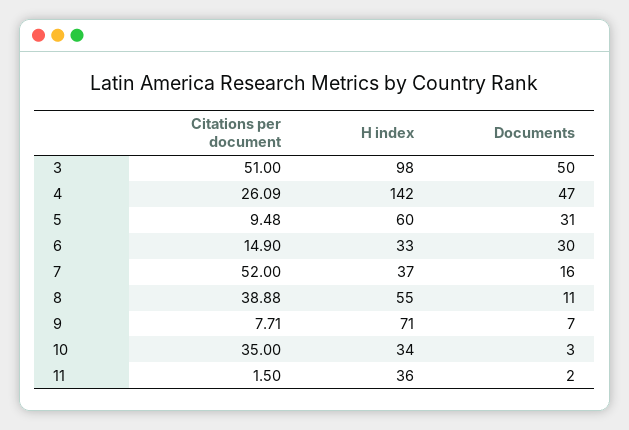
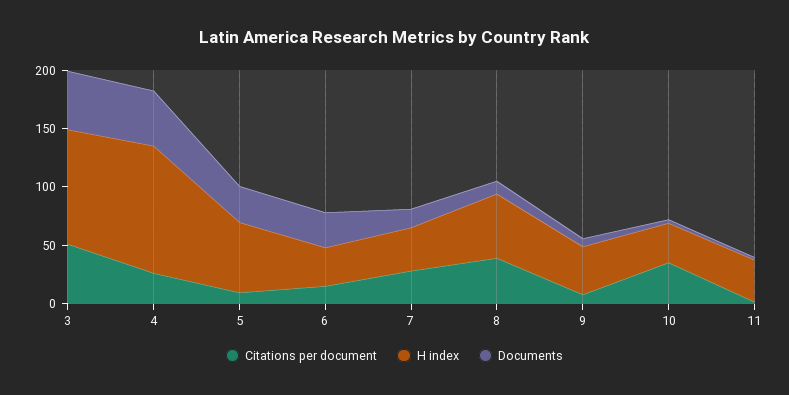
  {
    "Citations per document": {
      "3": 51,
      "4": 26.09,
      "5": 9.48,
      "6": 14.9,
-     "7": 52,
+     "7": 30,
      "8": 38.88,
      "9": 7.71,
      "10": 35,
      "11": 1.5
    },
    "H index": {
      "3": 98,
-     "4": 142,
+     "4": 110,
      "5": 60,
      "6": 33,
      "7": 37,
      "8": 55,
-     "9": 71,
+     "9": 40,
      "10": 34,
      "11": 36
    },
    "Documents": {
      "3": 50,
      "4": 47,
      "5": 31,
      "6": 30,
      "7": 16,
      "8": 11,
      "9": 7,
      "10": 3,
      "11": 2
    }
  }

